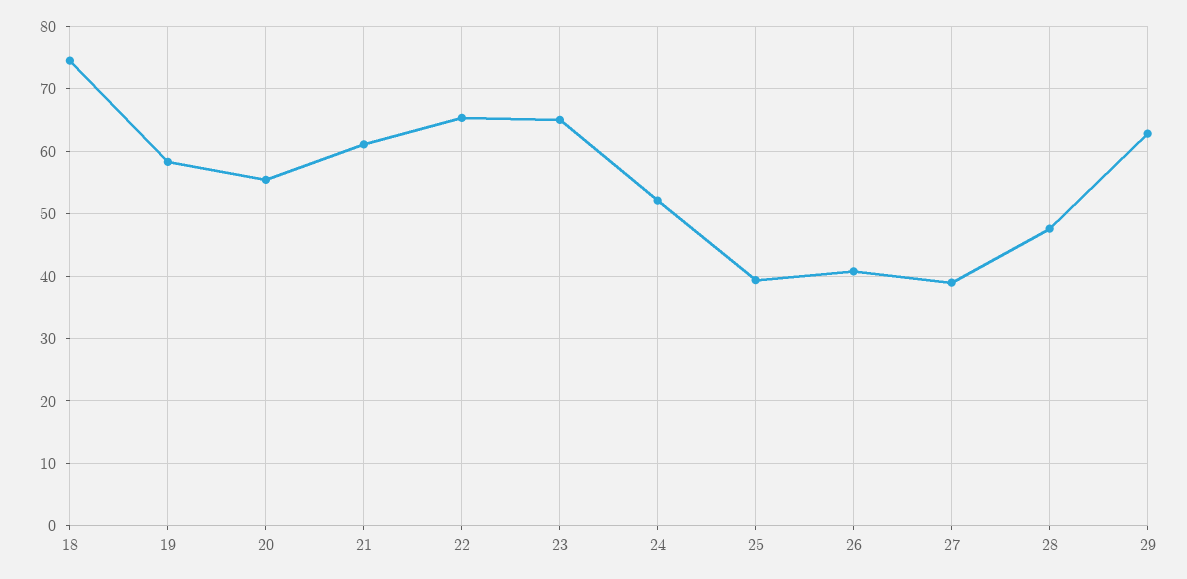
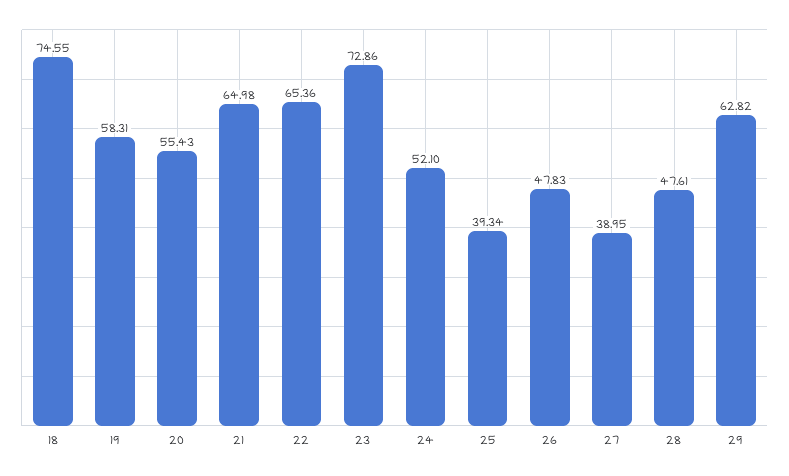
  {
    "18": 74.55,
    "19": 58.31,
    "20": 55.43,
-   "21": 61,
+   "21": 64.98,
    "22": 65.36,
-   "23": 65,
+   "23": 72.86,
    "24": 52.1,
    "25": 39.34,
-   "26": 41,
+   "26": 47.83,
    "27": 38.95,
    "28": 47.61,
    "29": 62.82
  }

